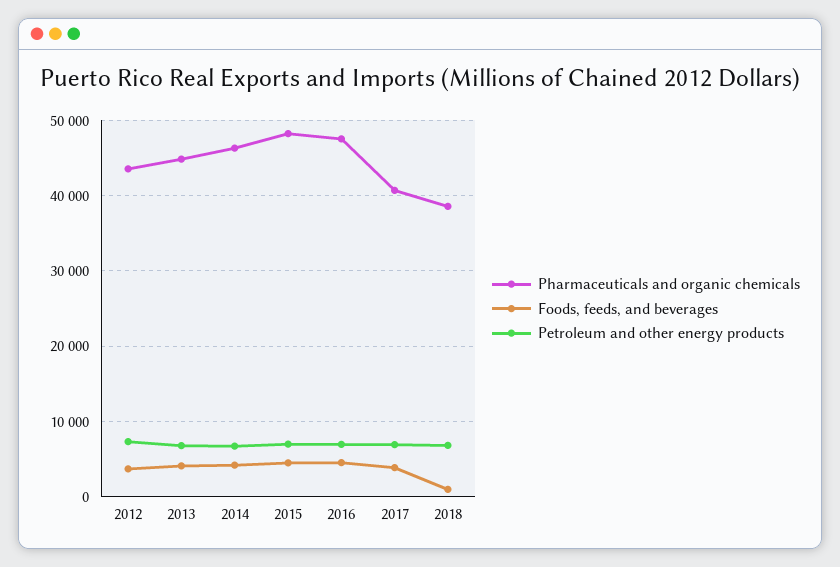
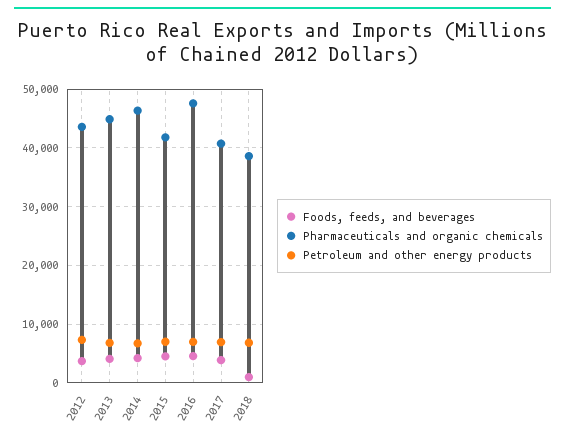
  {
    "Pharmaceuticals and organic chemicals": {
      "2012": 44000,
      "2013": 45000,
      "2014": 46000,
-     "2015": 48000,
+     "2015": 42000,
      "2016": 48000,
      "2017": 41000,
      "2018": 39000
    },
    "Foods, feeds, and beverages": {
      "2012": 4000,
      "2013": 4000,
      "2014": 4000,
      "2015": 5000,
      "2016": 5000,
      "2017": 4000,
      "2018": 1000
    },
    "Petroleum and other energy products": {
      "2012": 7000,
      "2013": 7000,
      "2014": 7000,
      "2015": 7000,
      "2016": 7000,
      "2017": 7000,
      "2018": 7000
    }
  }

